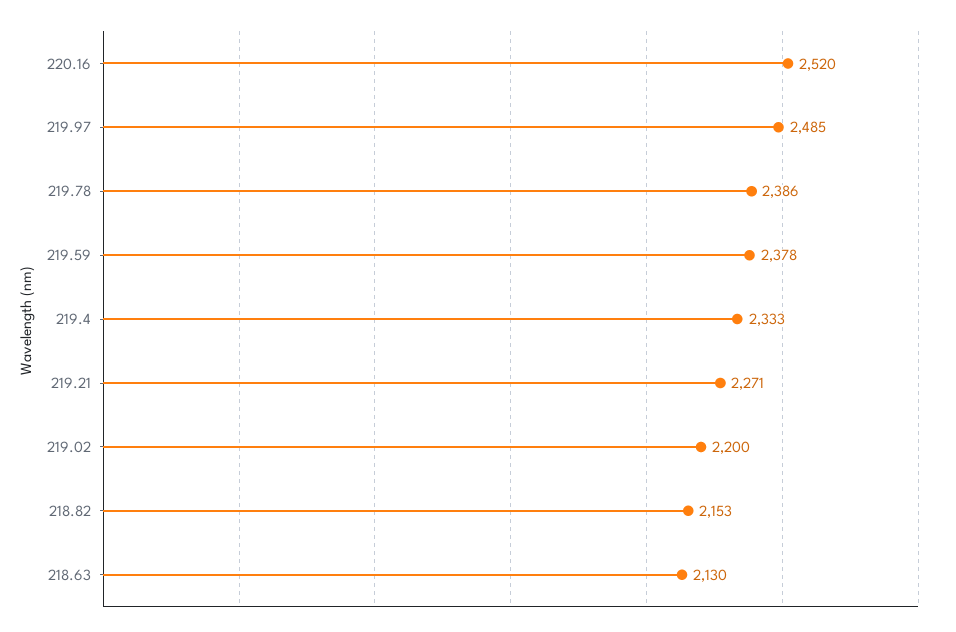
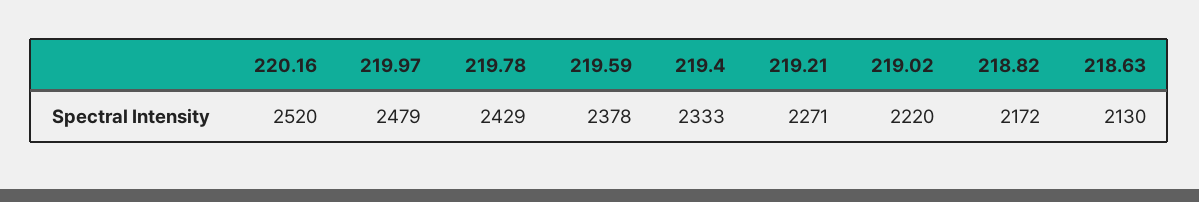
  {
    "220.16": 2520,
-   "219.97": 2485,
+   "219.97": 2479,
-   "219.78": 2386,
+   "219.78": 2429,
    "219.59": 2378,
    "219.4": 2333,
    "219.21": 2271,
-   "219.02": 2200,
+   "219.02": 2220,
-   "218.82": 2153,
+   "218.82": 2172,
    "218.63": 2130
  }

